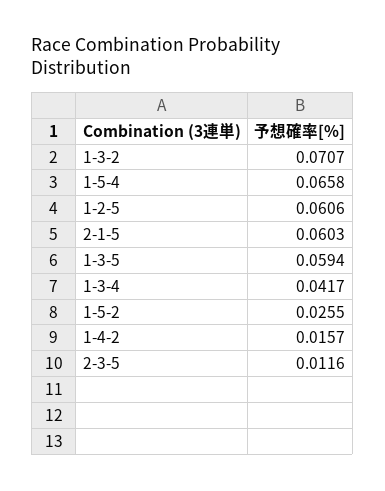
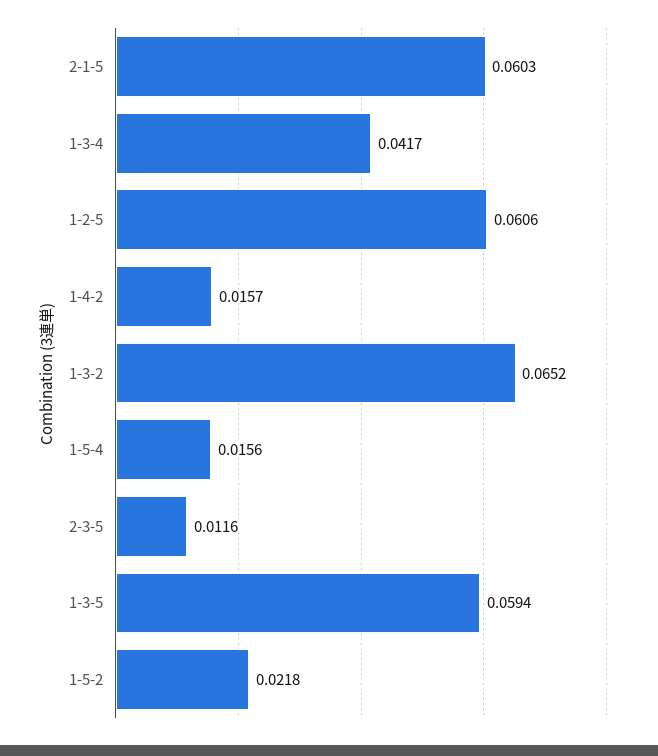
  {
-   "1-3-2": 0.0707,
+   "1-3-2": 0.0652,
-   "1-5-4": 0.0658,
+   "1-5-4": 0.0156,
    "1-2-5": 0.0606,
    "2-1-5": 0.0603,
    "1-3-5": 0.0594,
    "1-3-4": 0.0417,
-   "1-5-2": 0.0255,
+   "1-5-2": 0.0218,
    "1-4-2": 0.0157,
    "2-3-5": 0.0116
  }

